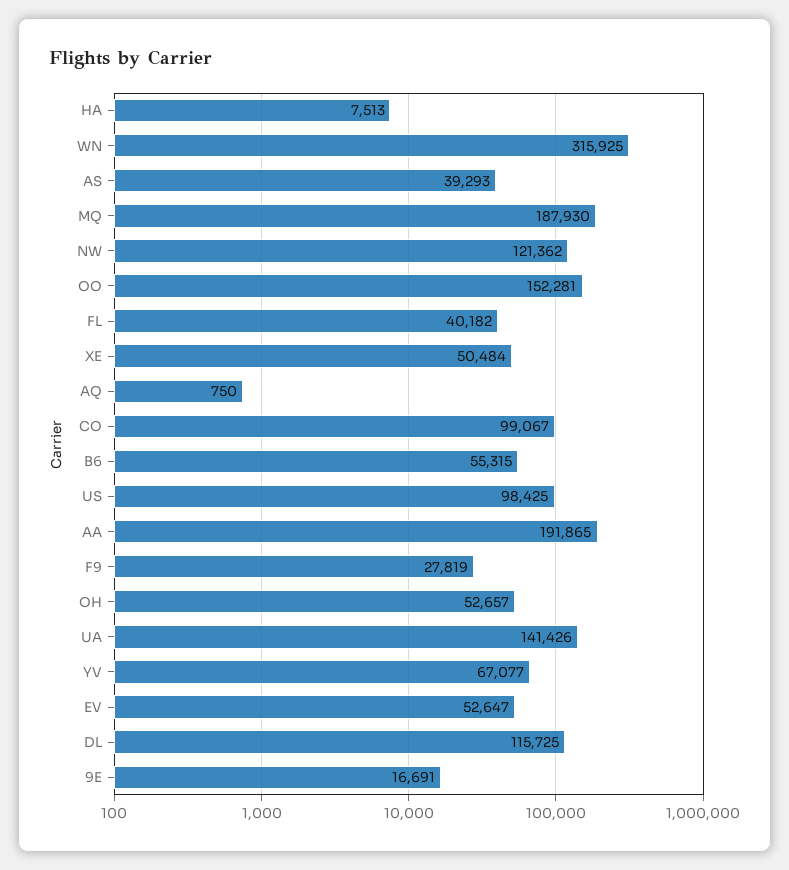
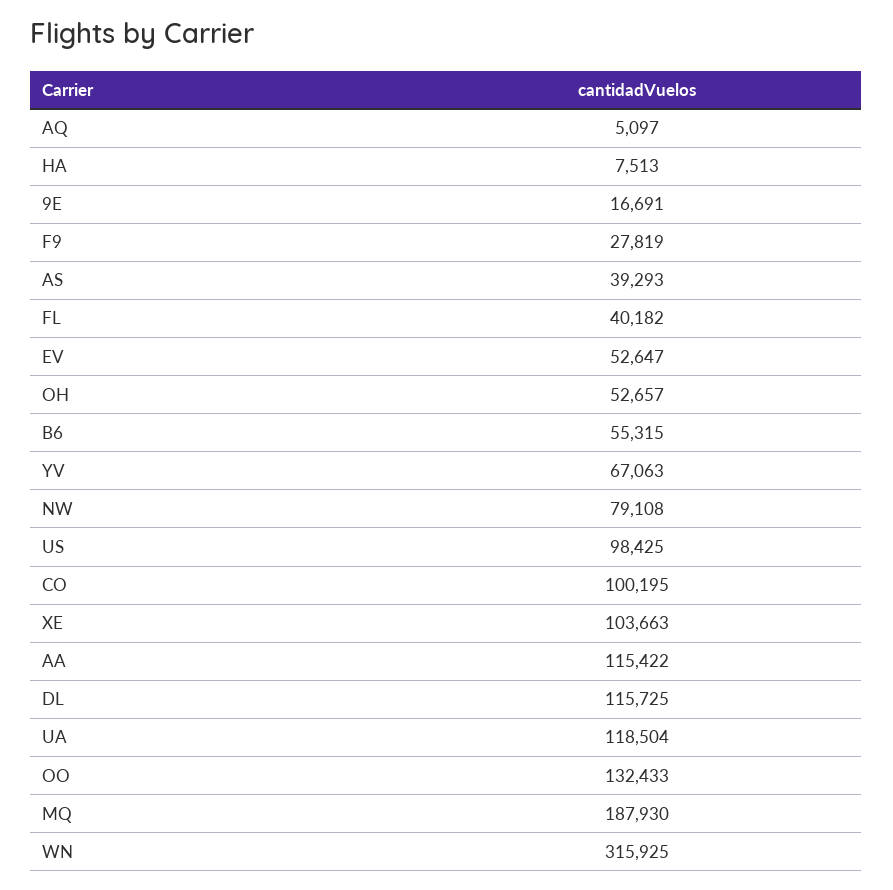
  {
    "HA": 7513,
    "WN": 315925,
    "AS": 39293,
    "MQ": 187930,
-   "NW": 121362,
+   "NW": 79108,
-   "OO": 152281,
+   "OO": 132433,
    "FL": 40182,
-   "XE": 50484,
+   "XE": 103663,
-   "AQ": 750,
+   "AQ": 5097,
-   "CO": 99067,
+   "CO": 100195,
    "B6": 55315,
    "US": 98425,
-   "AA": 191865,
+   "AA": 115422,
    "F9": 27819,
    "OH": 52657,
-   "UA": 141426,
+   "UA": 118504,
-   "YV": 67077,
+   "YV": 67063,
    "EV": 52647,
    "DL": 115725,
    "9E": 16691
  }

